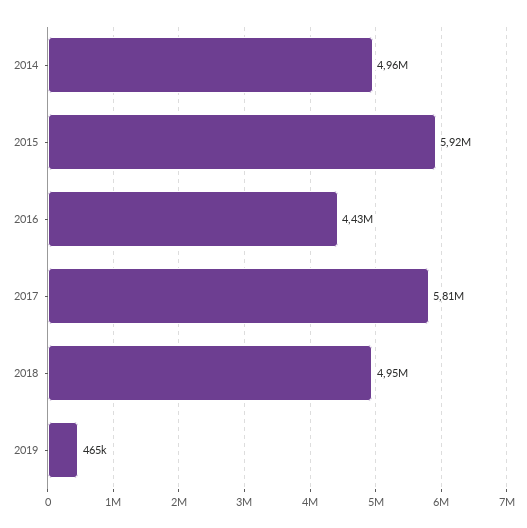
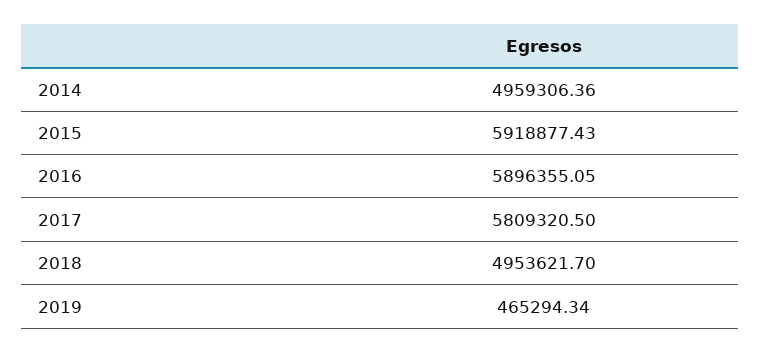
  {
    "2014": 4959306.36,
    "2015": 5918877.43,
-   "2016": 4430000,
+   "2016": 5896355.05,
    "2017": 5809320.5,
    "2018": 4953621.7,
    "2019": 465294.34
  }

